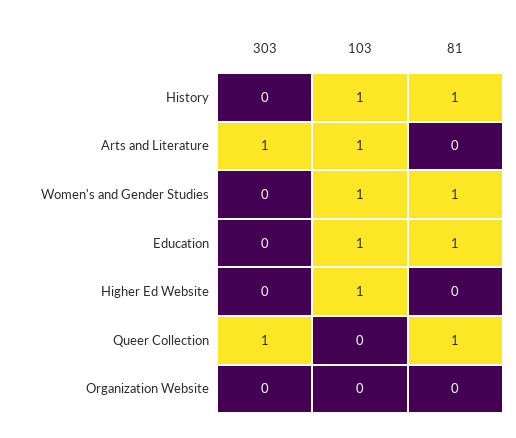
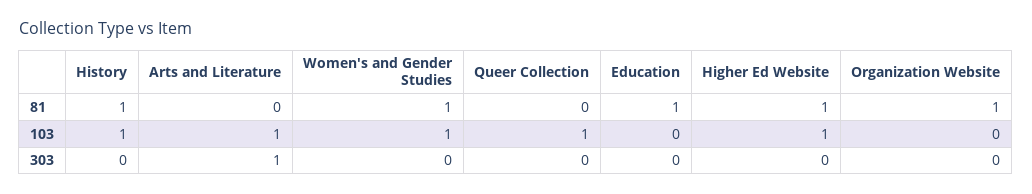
  {
    "303": {
      "History": 0,
      "Arts and Literature": 1,
      "Women's and Gender Studies": 0,
      "Education": 0,
      "Higher Ed Website": 0,
-     "Queer Collection": 1,
+     "Queer Collection": 0,
      "Organization Website": 0
    },
    "103": {
      "History": 1,
      "Arts and Literature": 1,
      "Women's and Gender Studies": 1,
-     "Education": 1,
+     "Education": 0,
      "Higher Ed Website": 1,
-     "Queer Collection": 0,
+     "Queer Collection": 1,
      "Organization Website": 0
    },
    "81": {
      "History": 1,
      "Arts and Literature": 0,
      "Women's and Gender Studies": 1,
      "Education": 1,
-     "Higher Ed Website": 0,
+     "Higher Ed Website": 1,
-     "Queer Collection": 1,
+     "Queer Collection": 0,
-     "Organization Website": 0
+     "Organization Website": 1
    }
  }

